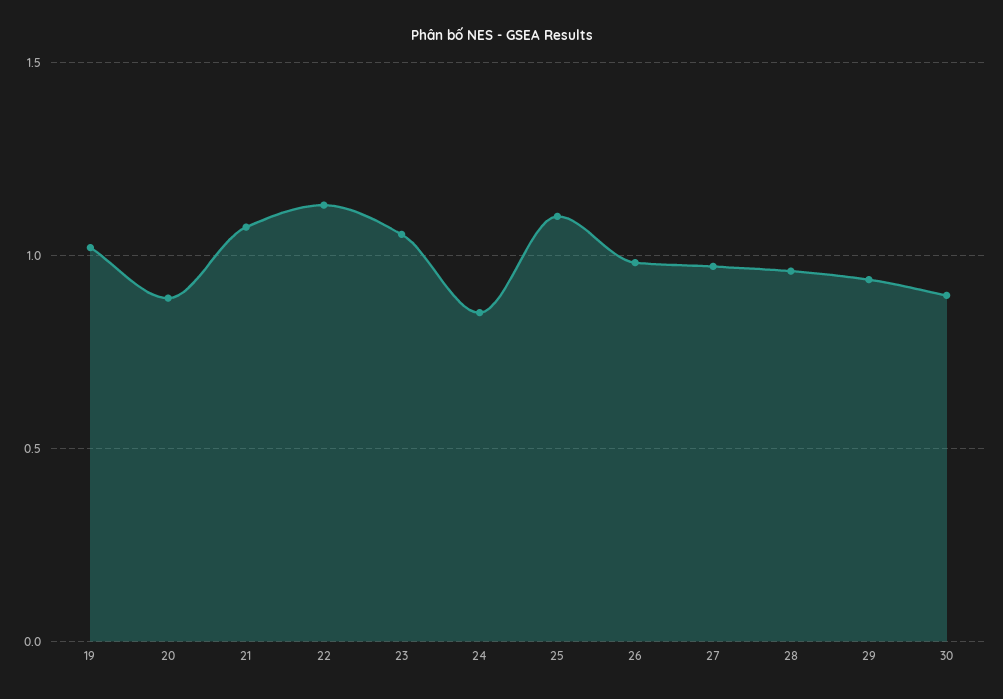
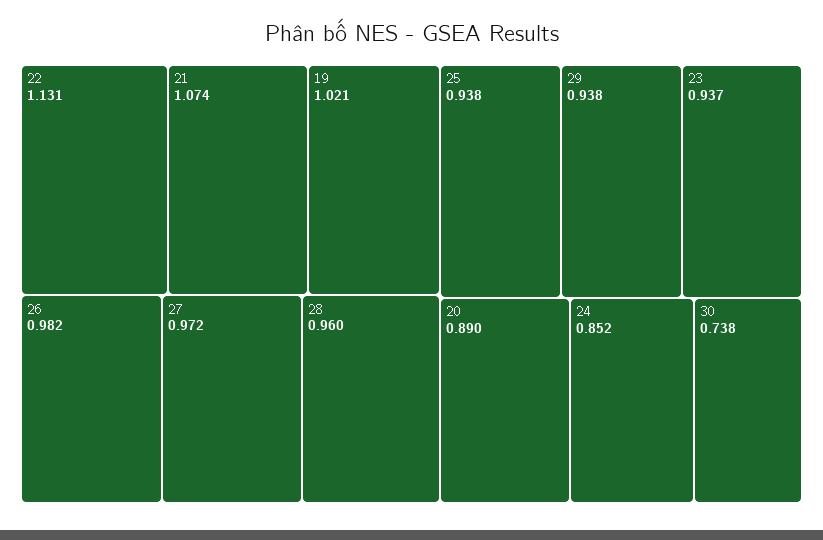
  {
    "19": 1.021,
    "20": 0.89,
    "21": 1.074,
    "22": 1.131,
-   "23": 1.05,
+   "23": 0.937,
    "24": 0.852,
-   "25": 1.1,
+   "25": 0.938,
    "26": 0.982,
    "27": 0.972,
    "28": 0.96,
    "29": 0.938,
-   "30": 0.9
+   "30": 0.738
  }

